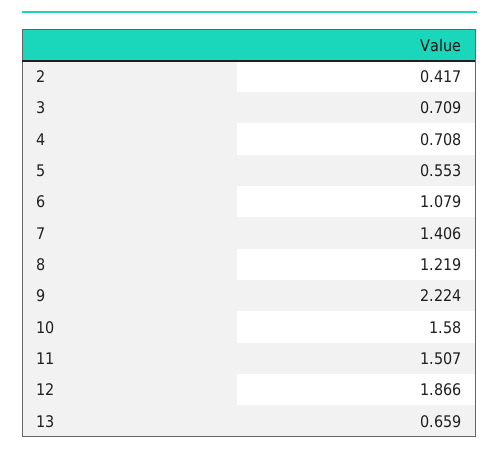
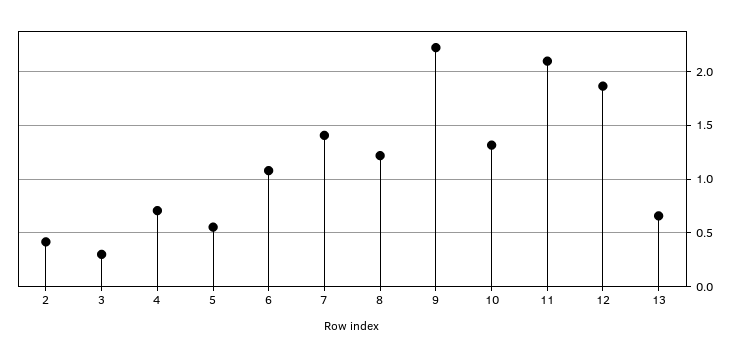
  {
    "2": 0.417,
-   "3": 0.709,
+   "3": 0.3,
    "4": 0.708,
    "5": 0.553,
    "6": 1.079,
    "7": 1.406,
    "8": 1.219,
    "9": 2.224,
-   "10": 1.58,
+   "10": 1.3,
-   "11": 1.507,
+   "11": 2.1,
    "12": 1.866,
    "13": 0.659
  }

